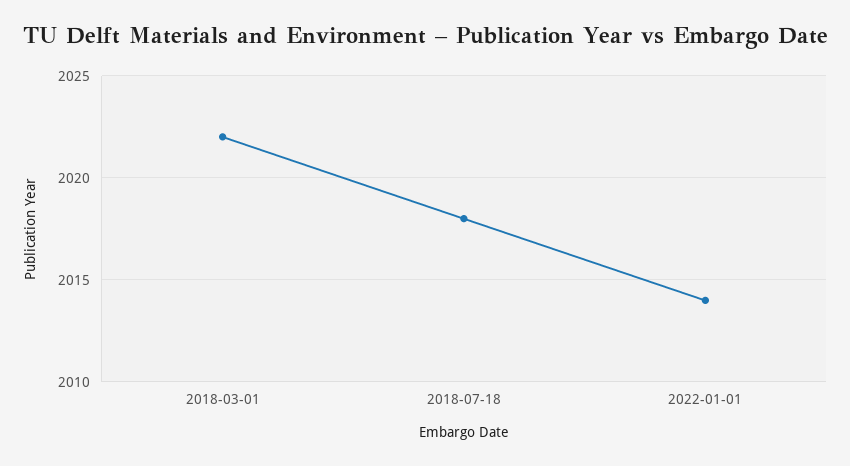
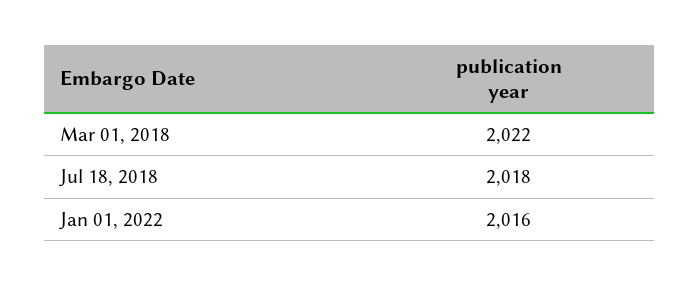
  {
    "2018-03-01": 2022,
    "2018-07-18": 2018,
-   "2022-01-01": 2014
+   "2022-01-01": 2016
  }

